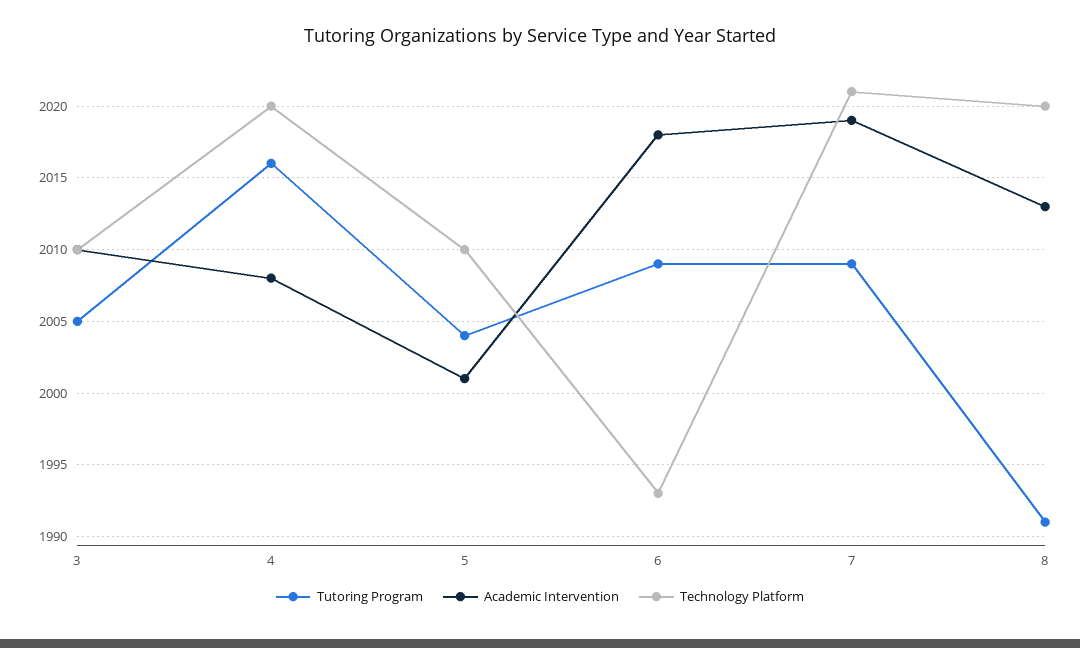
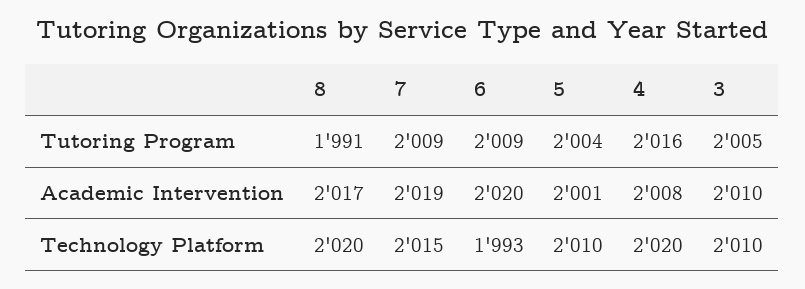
  {
    "Tutoring Program": {
      "3": 2005,
      "4": 2016,
      "5": 2004,
      "6": 2009,
      "7": 2009,
      "8": 1991
    },
    "Academic Intervention": {
      "3": 2010,
      "4": 2008,
      "5": 2001,
-     "6": 2018,
+     "6": 2020,
      "7": 2019,
-     "8": 2013
+     "8": 2017
    },
    "Technology Platform": {
      "3": 2010,
      "4": 2020,
      "5": 2010,
      "6": 1993,
-     "7": 2021,
+     "7": 2015,
      "8": 2020
    }
  }

